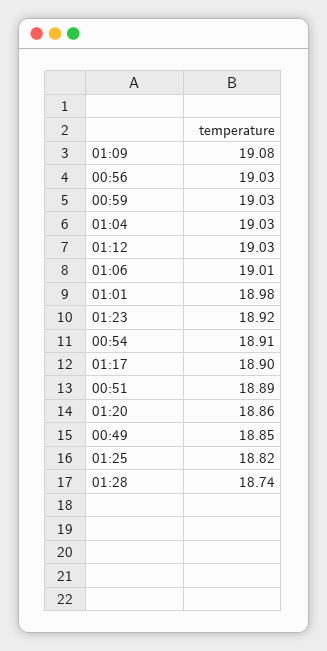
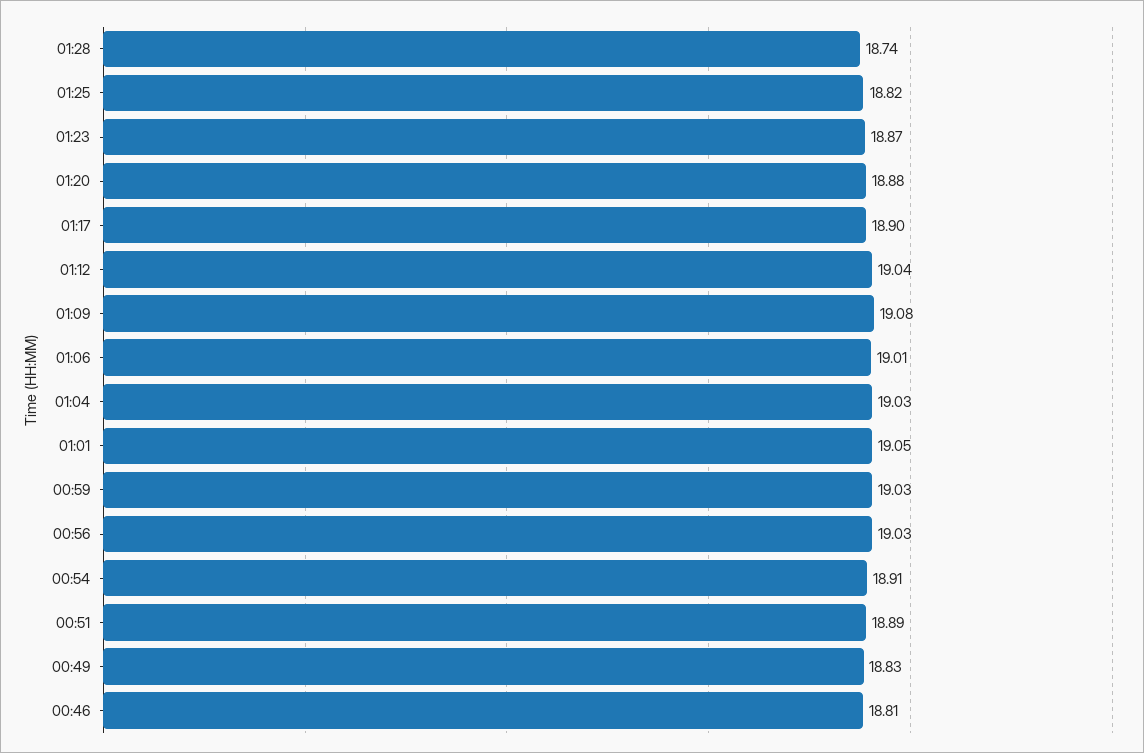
  {
    "01:09": 19.08,
    "00:56": 19.03,
    "00:59": 19.03,
    "01:04": 19.03,
-   "01:12": 19.03,
+   "01:12": 19.04,
    "01:06": 19.01,
-   "01:01": 18.98,
+   "01:01": 19.05,
-   "01:23": 18.92,
+   "01:23": 18.87,
    "00:54": 18.91,
    "01:17": 18.9,
    "00:51": 18.89,
-   "01:20": 18.86,
+   "01:20": 18.88,
-   "00:49": 18.85,
+   "00:49": 18.83,
    "01:25": 18.82,
-   "01:28": 18.74
+   "01:28": 18.74,
+   "00:46": 18.81
  }

